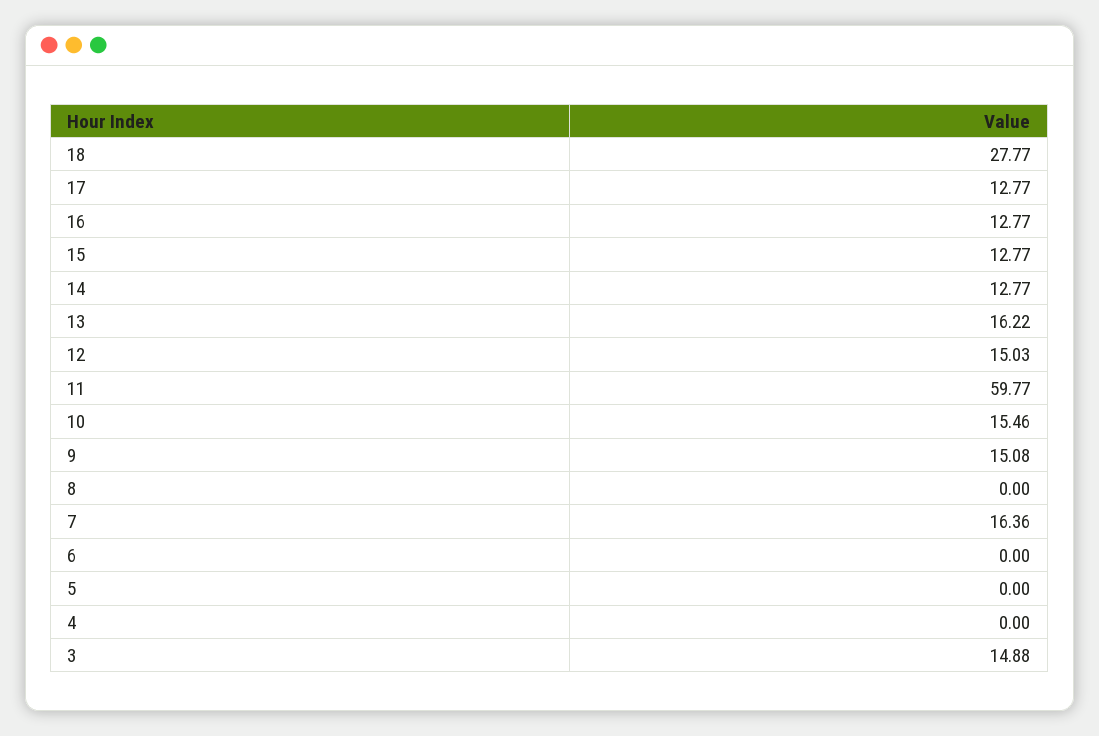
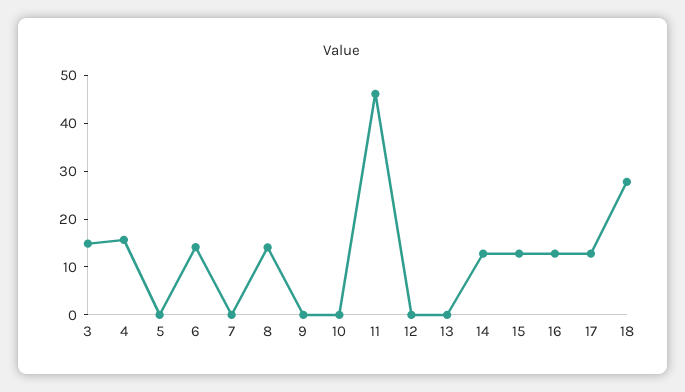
  {
    "18": 27.77,
    "17": 12.77,
    "16": 12.77,
    "15": 12.77,
    "14": 12.77,
-   "13": 16.22,
+   "13": 0,
-   "12": 15.03,
+   "12": 0,
-   "11": 59.77,
+   "11": 46,
-   "10": 15.46,
+   "10": 0,
-   "9": 15.08,
+   "9": 0,
-   "8": 0,
+   "8": 14,
-   "7": 16.36,
+   "7": 0,
-   "6": 0,
+   "6": 14,
    "5": 0,
-   "4": 0,
+   "4": 16,
    "3": 14.88
  }

